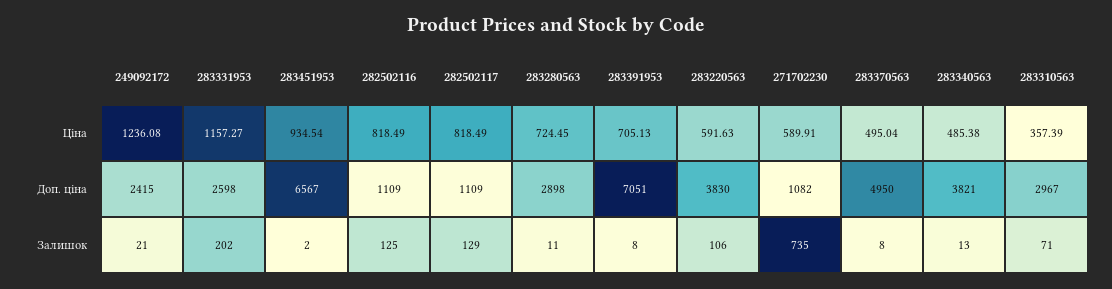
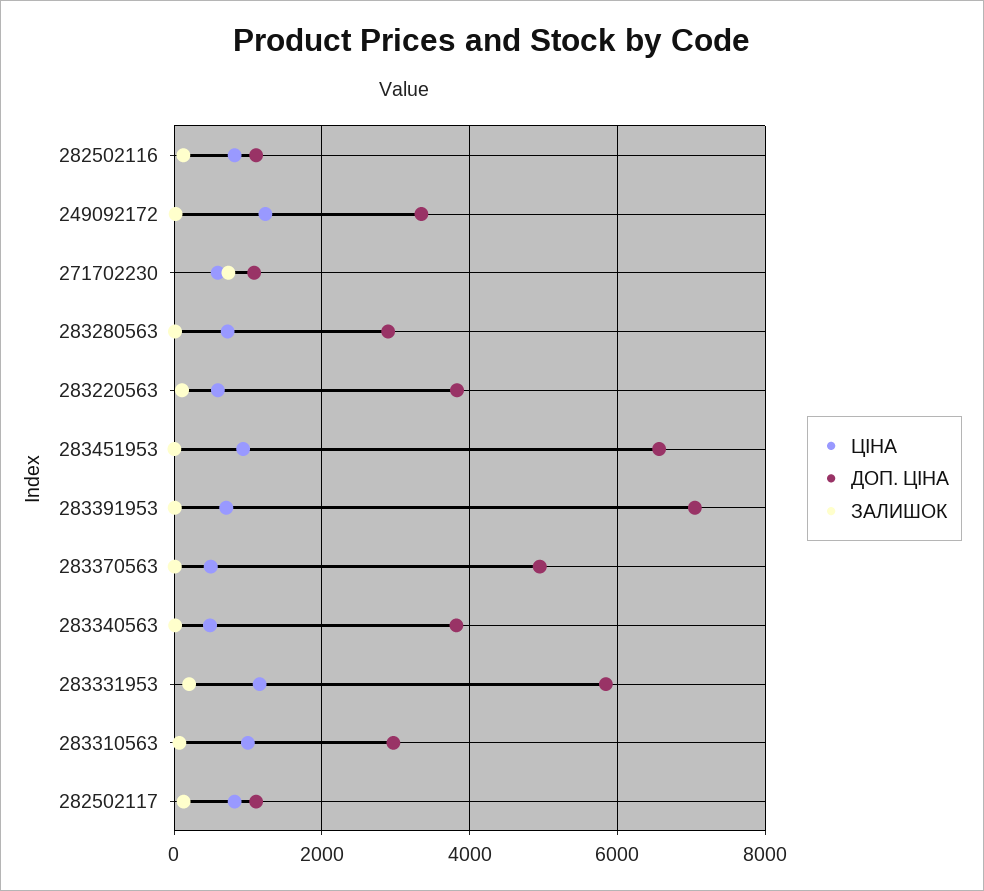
  {
    "Ціна": {
      "249092172": 1236.08,
      "283331953": 1157.27,
      "283451953": 934.54,
      "282502116": 818.49,
      "282502117": 818.49,
      "283280563": 724.45,
      "283391953": 705.13,
      "283220563": 591.63,
      "271702230": 589.91,
      "283370563": 495.04,
      "283340563": 485.38,
-     "283310563": 357.39
+     "283310563": 1000
    },
    "Доп. ціна": {
-     "249092172": 2415,
+     "249092172": 3400,
-     "283331953": 2598,
+     "283331953": 5800,
      "283451953": 6567,
      "282502116": 1109,
      "282502117": 1109,
      "283280563": 2898,
      "283391953": 7051,
      "283220563": 3830,
      "271702230": 1082,
      "283370563": 4950,
      "283340563": 3821,
      "283310563": 2967
    },
    "Залишок": {
      "249092172": 21,
      "283331953": 202,
      "283451953": 2,
      "282502116": 125,
      "282502117": 129,
      "283280563": 11,
      "283391953": 8,
      "283220563": 106,
      "271702230": 735,
      "283370563": 8,
      "283340563": 13,
      "283310563": 71
    }
  }

